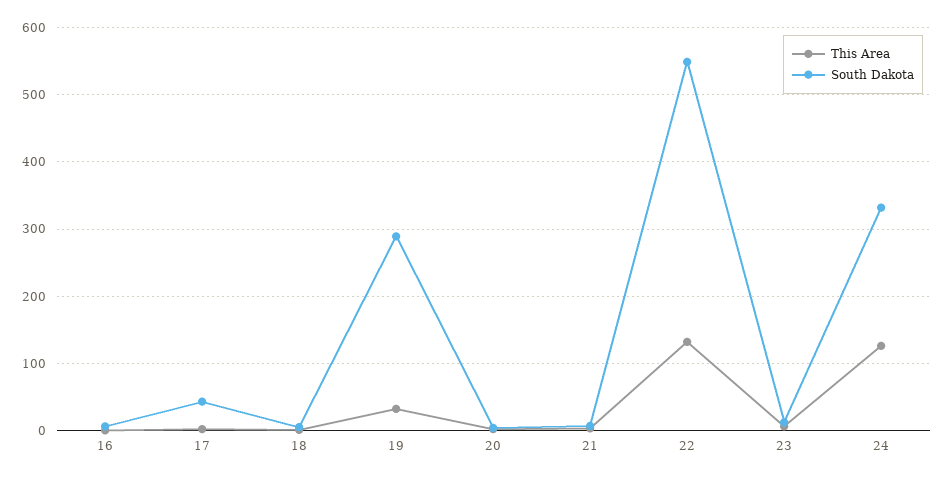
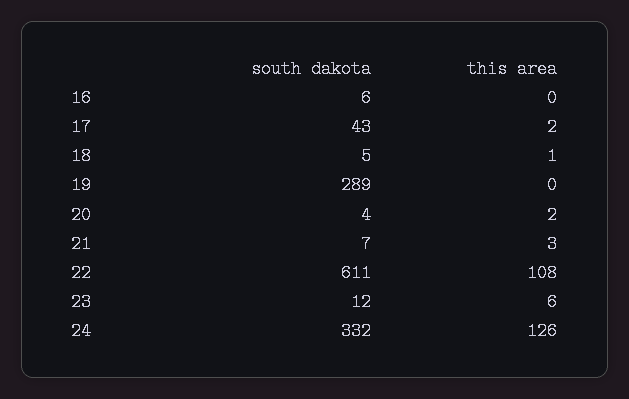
  {
    "This Area": {
      "16": 0,
      "17": 2,
      "18": 1,
-     "19": 30,
+     "19": 0,
      "20": 2,
      "21": 3,
-     "22": 130,
+     "22": 108,
      "23": 6,
      "24": 126
    },
    "South Dakota": {
      "16": 6,
      "17": 43,
      "18": 5,
      "19": 289,
      "20": 4,
      "21": 7,
-     "22": 550,
+     "22": 611,
      "23": 12,
      "24": 332
    }
  }

